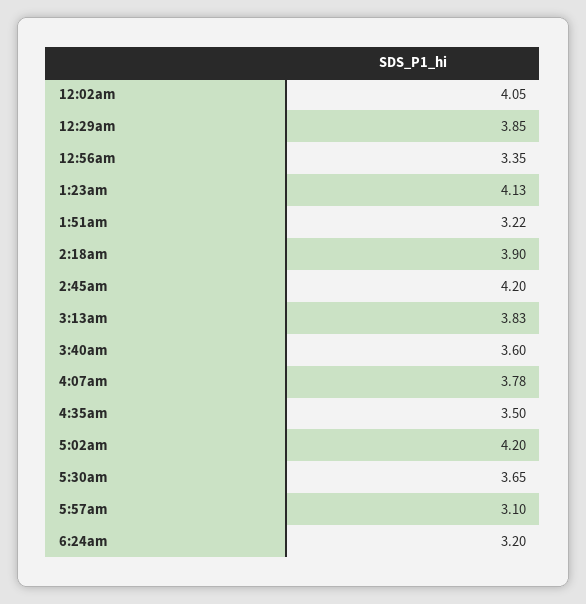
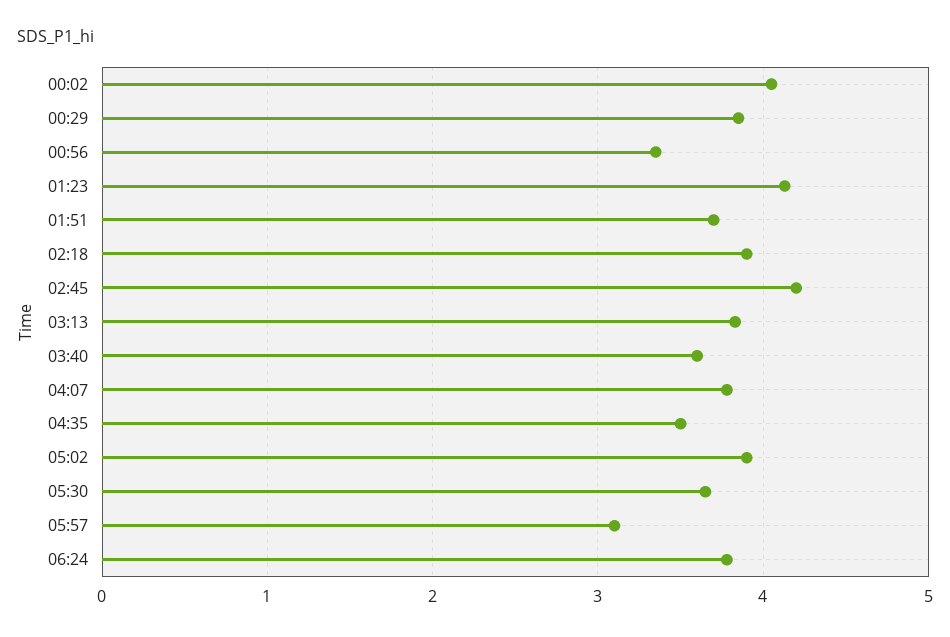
  {
    "12:02am": 4.05,
    "12:29am": 3.85,
    "12:56am": 3.35,
    "1:23am": 4.13,
-   "1:51am": 3.22,
+   "1:51am": 3.7,
    "2:18am": 3.9,
    "2:45am": 4.2,
    "3:13am": 3.83,
    "3:40am": 3.6,
    "4:07am": 3.78,
    "4:35am": 3.5,
-   "5:02am": 4.2,
+   "5:02am": 3.9,
    "5:30am": 3.65,
    "5:57am": 3.1,
-   "6:24am": 3.2
+   "6:24am": 3.8
  }

